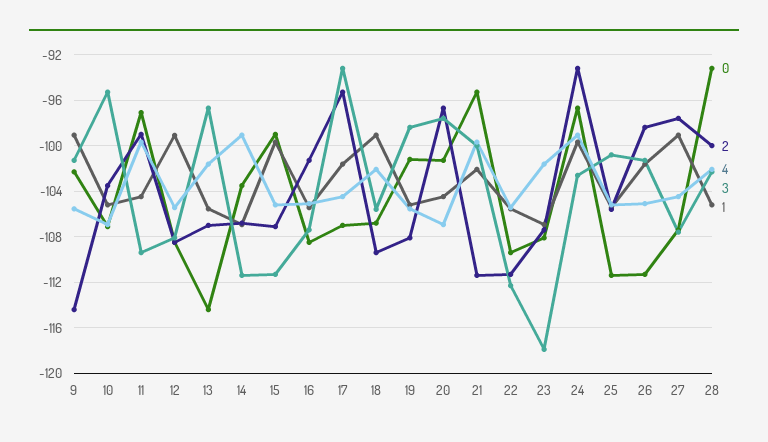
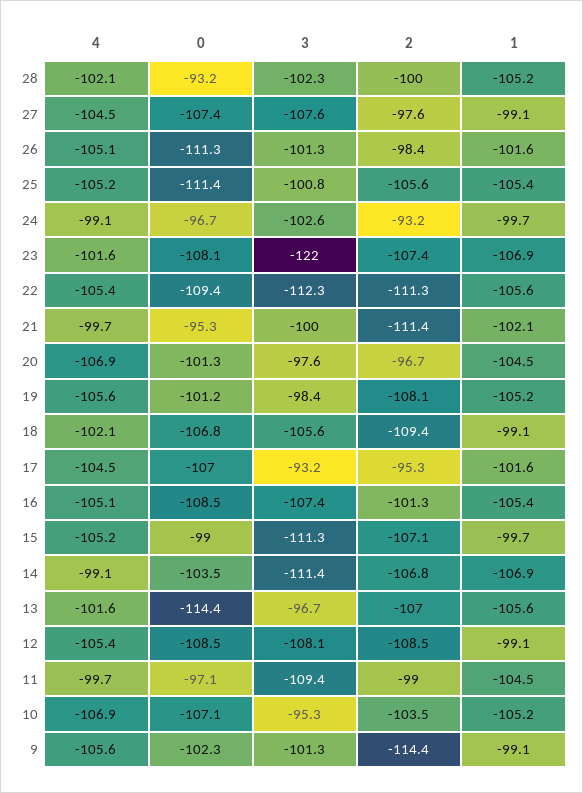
  {
    "0": {
      "9": -102.3,
      "10": -107.1,
      "11": -97.1,
      "12": -108.5,
      "13": -114.4,
      "14": -103.5,
      "15": -99,
      "16": -108.5,
      "17": -107,
      "18": -106.8,
      "19": -101.2,
      "20": -101.3,
      "21": -95.3,
      "22": -109.4,
      "23": -108.1,
      "24": -96.7,
      "25": -111.4,
      "26": -111.3,
      "27": -107.4,
      "28": -93.2
    },
    "2": {
      "9": -114.4,
      "10": -103.5,
      "11": -99,
      "12": -108.5,
      "13": -107,
      "14": -106.8,
      "15": -107.1,
      "16": -101.3,
      "17": -95.3,
      "18": -109.4,
      "19": -108.1,
      "20": -96.7,
      "21": -111.4,
      "22": -111.3,
      "23": -107.4,
      "24": -93.2,
      "25": -105.6,
      "26": -98.4,
      "27": -97.6,
      "28": -100
    },
    "4": {
      "9": -105.6,
      "10": -106.9,
      "11": -99.7,
      "12": -105.4,
      "13": -101.6,
      "14": -99.1,
      "15": -105.2,
      "16": -105.1,
      "17": -104.5,
      "18": -102.1,
      "19": -105.6,
      "20": -106.9,
      "21": -99.7,
      "22": -105.4,
      "23": -101.6,
      "24": -99.1,
      "25": -105.2,
      "26": -105.1,
      "27": -104.5,
      "28": -102.1
    },
    "3": {
      "9": -101.3,
      "10": -95.3,
      "11": -109.4,
      "12": -108.1,
      "13": -96.7,
      "14": -111.4,
      "15": -111.3,
      "16": -107.4,
      "17": -93.2,
      "18": -105.6,
      "19": -98.4,
      "20": -97.6,
      "21": -100,
      "22": -112.3,
-     "23": -118,
+     "23": -122,
      "24": -102.6,
      "25": -100.8,
      "26": -101.3,
      "27": -107.6,
      "28": -102.3
    },
    "1": {
      "9": -99.1,
      "10": -105.2,
      "11": -104.5,
      "12": -99.1,
      "13": -105.6,
      "14": -106.9,
      "15": -99.7,
      "16": -105.4,
      "17": -101.6,
      "18": -99.1,
      "19": -105.2,
      "20": -104.5,
      "21": -102.1,
      "22": -105.6,
      "23": -106.9,
      "24": -99.7,
      "25": -105.4,
      "26": -101.6,
      "27": -99.1,
      "28": -105.2
    }
  }

